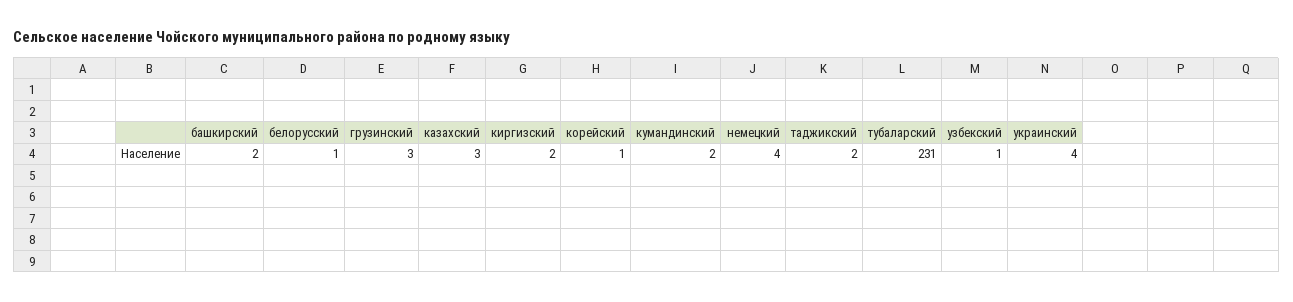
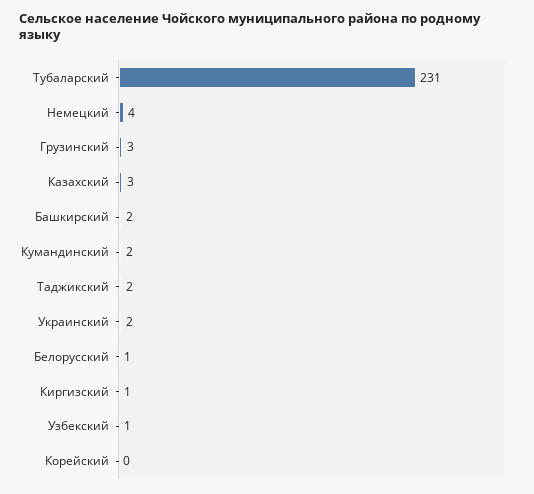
  {
    "башкирский": 2,
    "белорусский": 1,
    "грузинский": 3,
    "казахский": 3,
-   "киргизский": 2,
+   "киргизский": 1,
-   "корейский": 1,
+   "корейский": 0,
    "кумандинский": 2,
    "немецкий": 4,
    "таджикский": 2,
    "тубаларский": 231,
    "узбекский": 1,
-   "украинский": 4
+   "украинский": 2
  }

